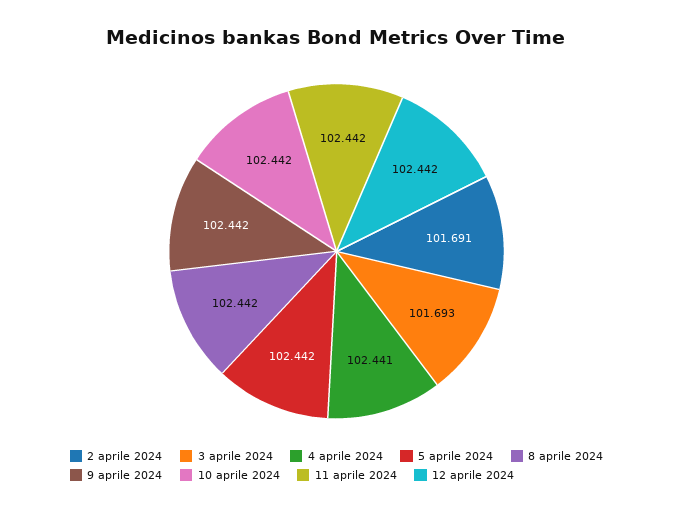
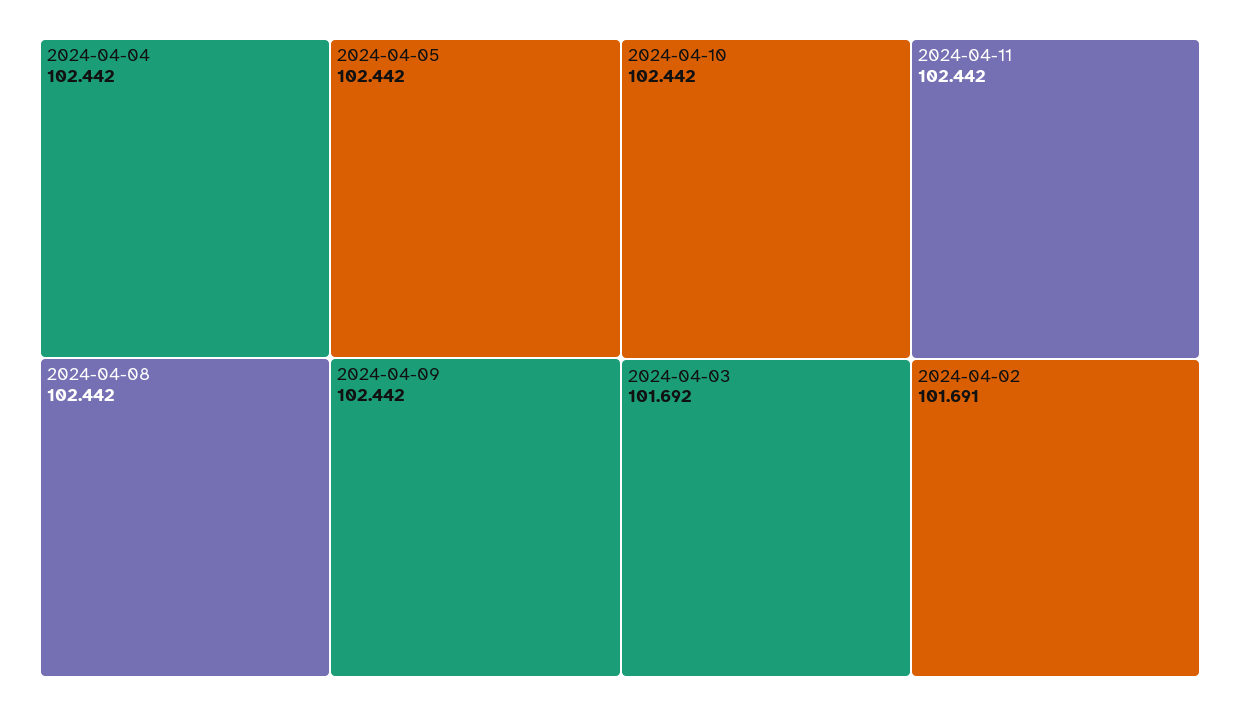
  {
    "2 aprile 2024": 101.691,
-   "3 aprile 2024": 101.693,
+   "3 aprile 2024": 101.692,
-   "4 aprile 2024": 102.441,
+   "4 aprile 2024": 102.442,
    "5 aprile 2024": 102.442,
    "8 aprile 2024": 102.442,
    "9 aprile 2024": 102.442,
    "10 aprile 2024": 102.442,
-   "11 aprile 2024": 102.442,
+   "11 aprile 2024": 102.442
-   "12 aprile 2024": 102.442
  }

